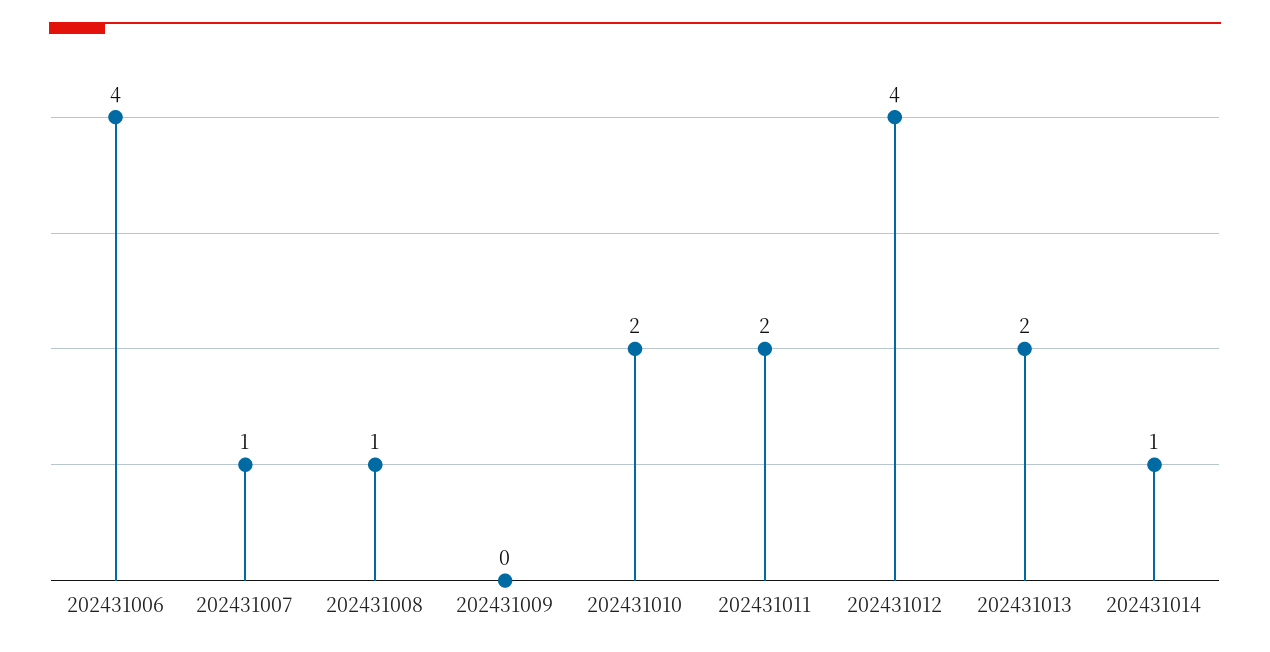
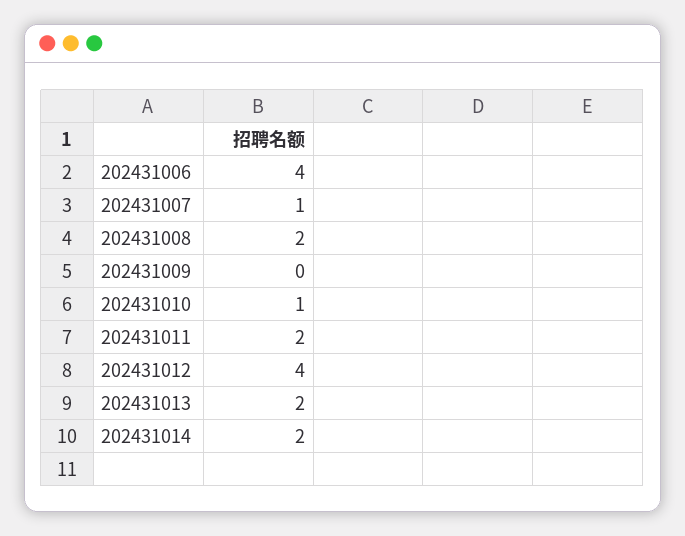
  {
    "202431006": 4,
    "202431007": 1,
-   "202431008": 1,
+   "202431008": 2,
    "202431009": 0,
-   "202431010": 2,
+   "202431010": 1,
    "202431011": 2,
    "202431012": 4,
    "202431013": 2,
-   "202431014": 1
+   "202431014": 2
  }

